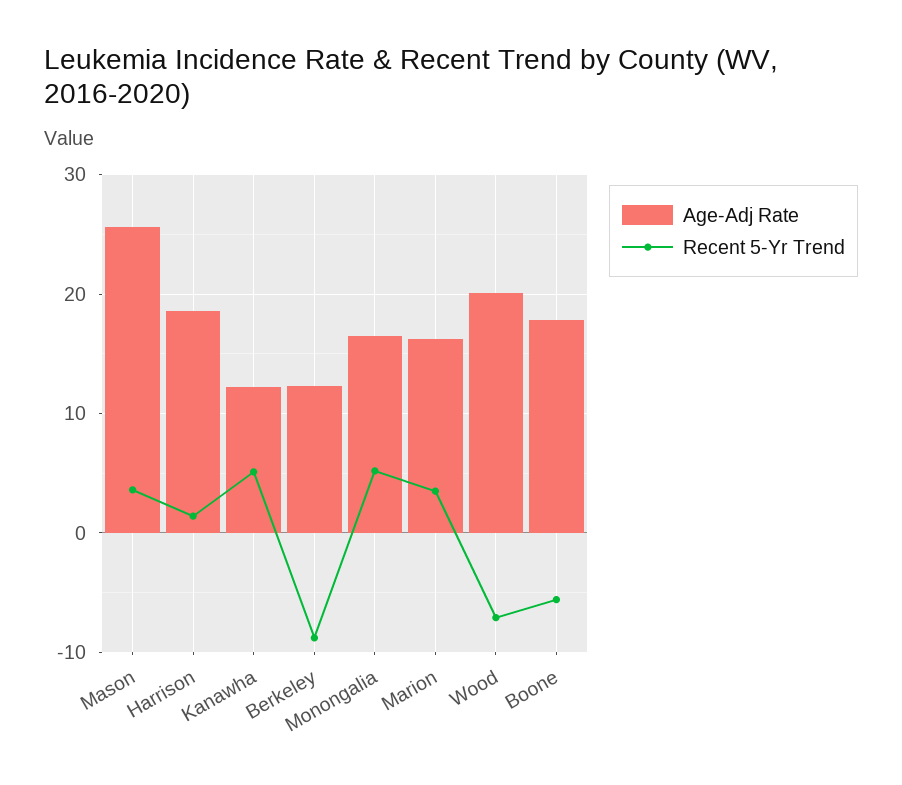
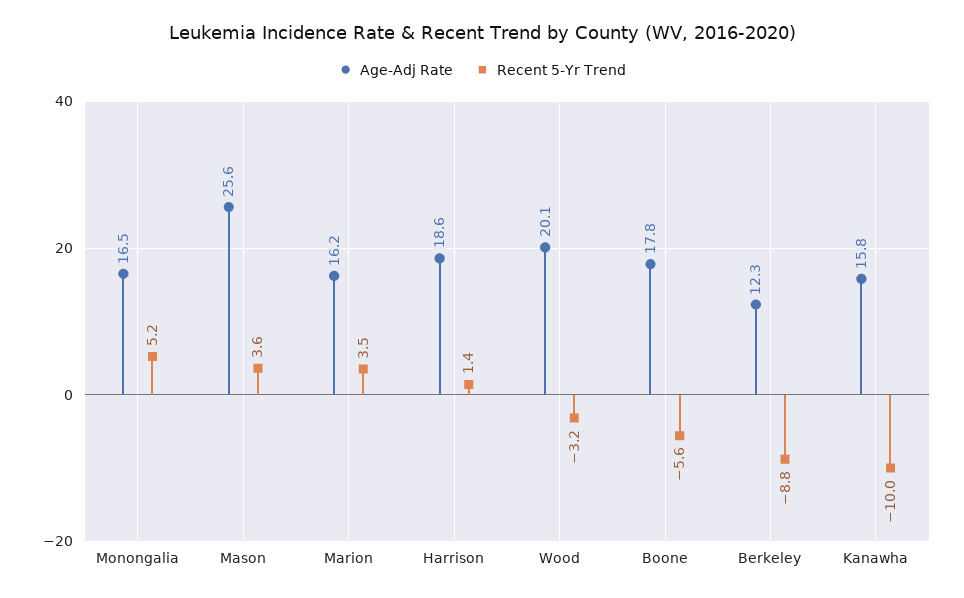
  {
    "Age-Adj Rate": {
      "Mason": 25.6,
      "Harrison": 18.6,
-     "Kanawha": 12,
+     "Kanawha": 15.8,
      "Berkeley": 12.3,
      "Monongalia": 16.5,
      "Marion": 16.2,
      "Wood": 20.1,
      "Boone": 17.8
    },
    "Recent 5-Yr Trend": {
      "Mason": 3.6,
      "Harrison": 1.4,
-     "Kanawha": 5,
+     "Kanawha": -10,
      "Berkeley": -8.8,
      "Monongalia": 5.2,
      "Marion": 3.5,
-     "Wood": -7,
+     "Wood": -3.2,
      "Boone": -5.6
    }
  }

